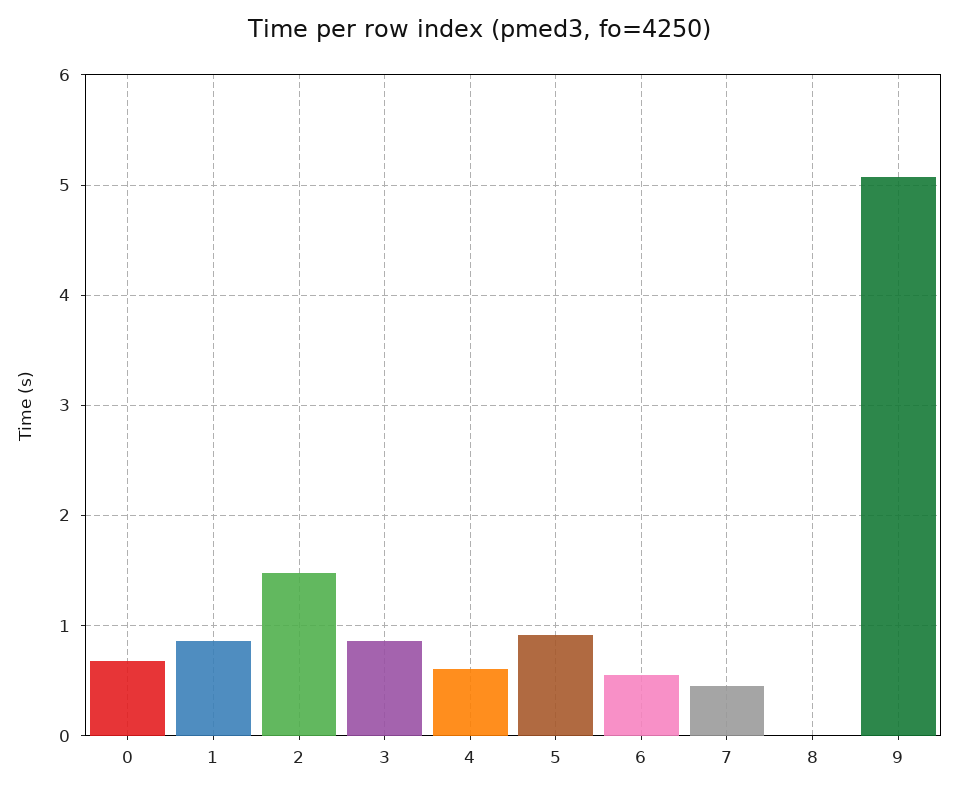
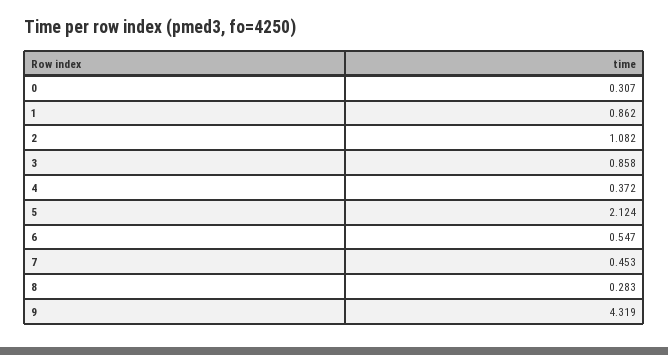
  {
-   "0": 0.7,
+   "0": 0.307,
    "1": 0.862,
-   "2": 1.5,
+   "2": 1.082,
    "3": 0.858,
-   "4": 0.6,
+   "4": 0.372,
-   "5": 0.9,
+   "5": 2.124,
    "6": 0.547,
    "7": 0.453,
-   "8": 0,
+   "8": 0.283,
-   "9": 5.1
+   "9": 4.319
  }

